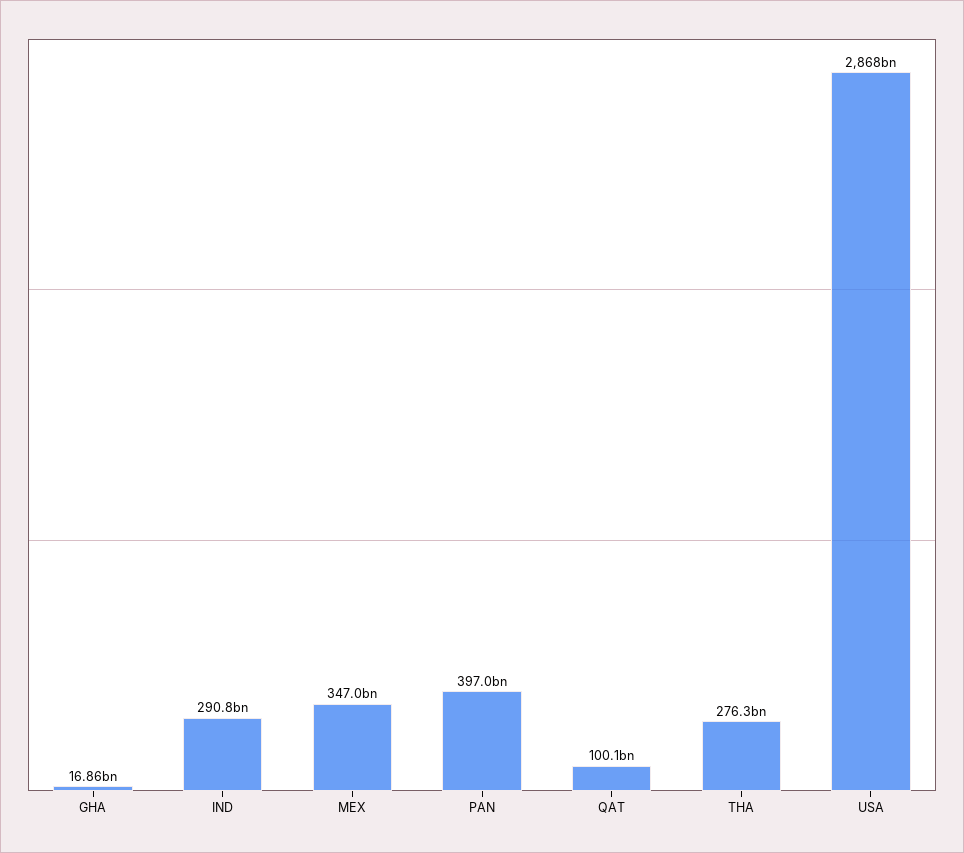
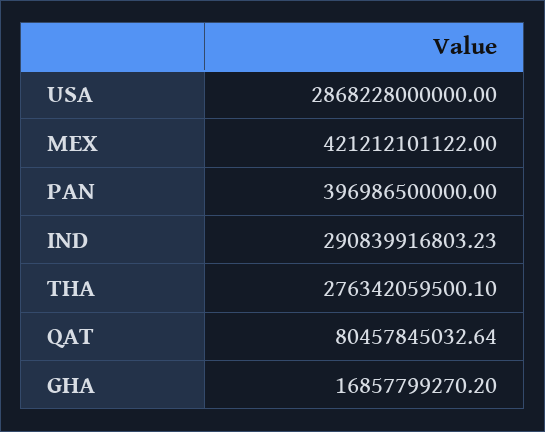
  {
    "GHA": 16857799270.2,
    "IND": 290839916803.23,
-   "MEX": 347000000000,
+   "MEX": 421212101122,
    "PAN": 396986500000,
-   "QAT": 100100000000,
+   "QAT": 80457845032.64,
    "THA": 276342059500.1,
    "USA": 2868228000000
  }

